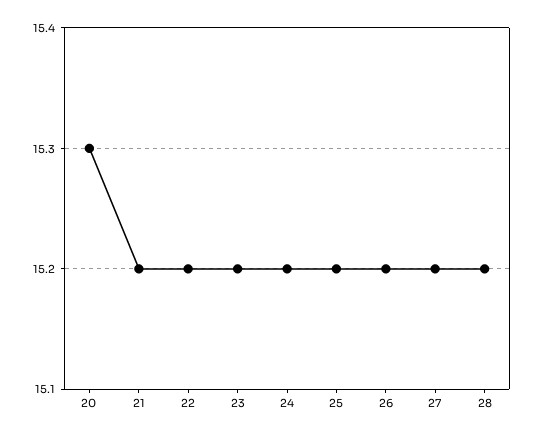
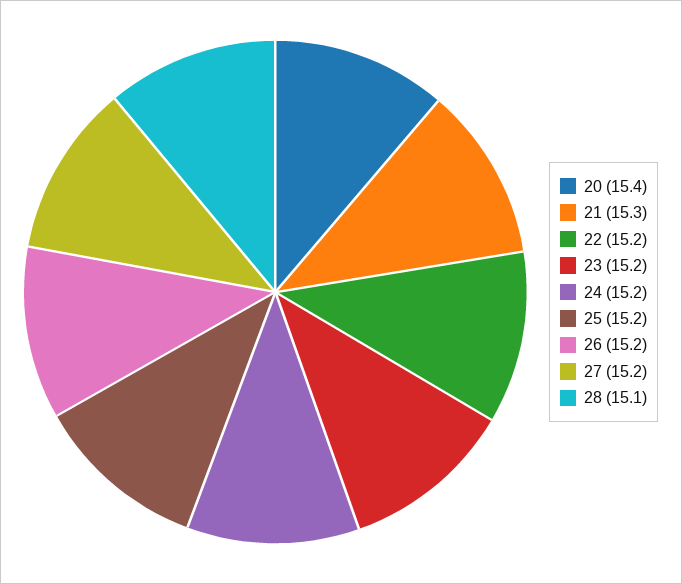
  {
-   "20": 15.3,
+   "20": 15.4,
-   "21": 15.2,
+   "21": 15.3,
    "22": 15.2,
    "23": 15.2,
    "24": 15.2,
    "25": 15.2,
    "26": 15.2,
    "27": 15.2,
-   "28": 15.2
+   "28": 15.1
  }

